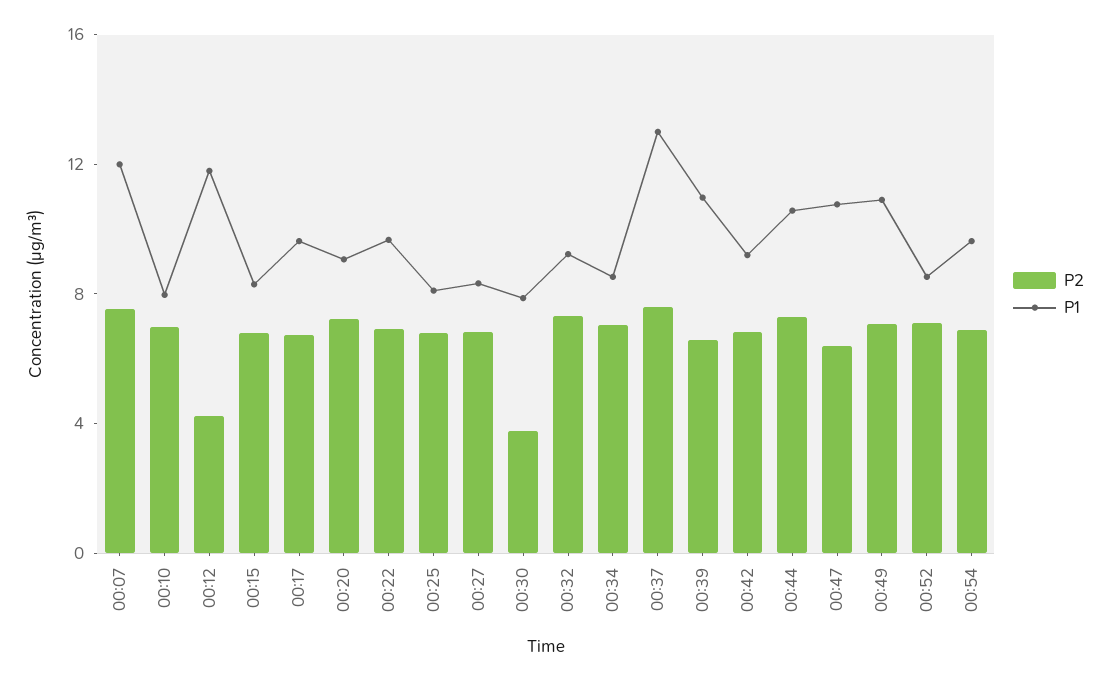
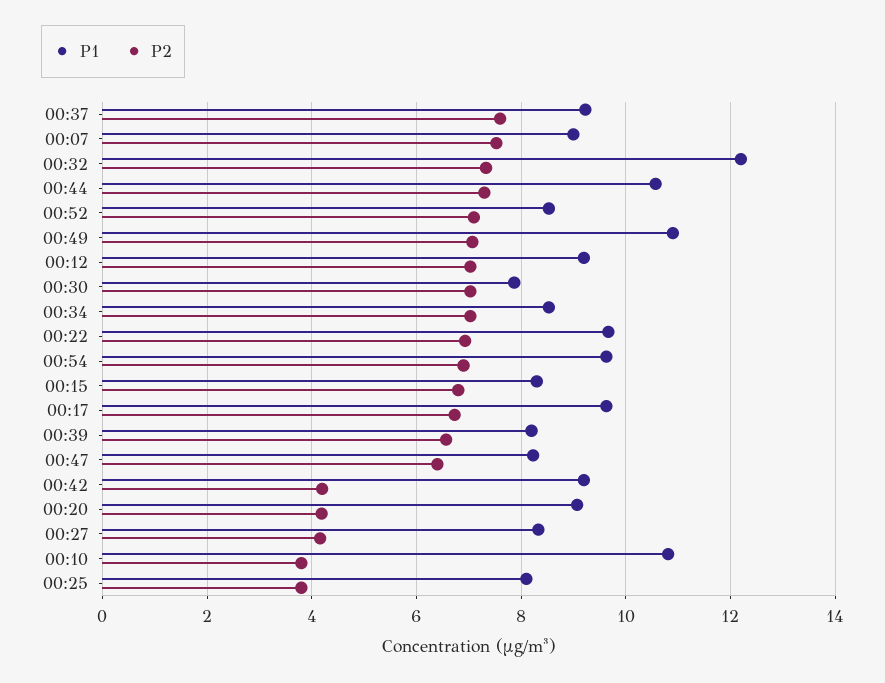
  {
    "P2": {
      "00:07": 7.6,
-     "00:10": 7,
+     "00:10": 3.8,
-     "00:12": 4,
+     "00:12": 7,
      "00:15": 6.8,
      "00:17": 6.8,
-     "00:20": 7,
+     "00:20": 4.2,
      "00:22": 7,
-     "00:25": 7,
+     "00:25": 3.8,
-     "00:27": 7,
+     "00:27": 4.2,
-     "00:30": 4,
+     "00:30": 7,
      "00:32": 7.4,
      "00:34": 7,
      "00:37": 7.6,
      "00:39": 6.6,
-     "00:42": 7,
+     "00:42": 4.2,
      "00:44": 7.4,
      "00:47": 6.4,
      "00:49": 7,
      "00:52": 7.2,
      "00:54": 7
    },
    "P1": {
-     "00:07": 12,
+     "00:07": 9,
-     "00:10": 8,
+     "00:10": 10.8,
-     "00:12": 12,
+     "00:12": 9.2,
      "00:15": 8.4,
      "00:17": 9.6,
      "00:20": 9,
      "00:22": 9.6,
      "00:25": 8.2,
      "00:27": 8.4,
      "00:30": 7.8,
-     "00:32": 9,
+     "00:32": 12.2,
      "00:34": 8.6,
-     "00:37": 13,
+     "00:37": 9.2,
-     "00:39": 11,
+     "00:39": 8.2,
      "00:42": 9.2,
      "00:44": 10.6,
-     "00:47": 11,
+     "00:47": 8.2,
      "00:49": 11,
      "00:52": 8.6,
      "00:54": 9.6
    }
  }

